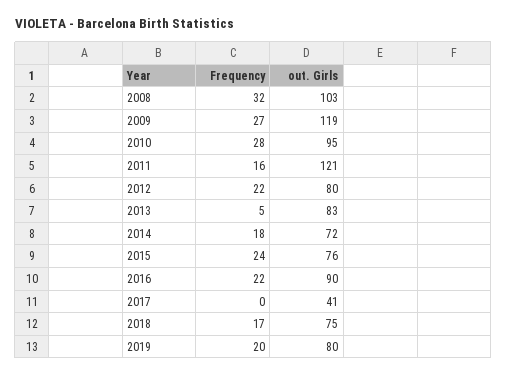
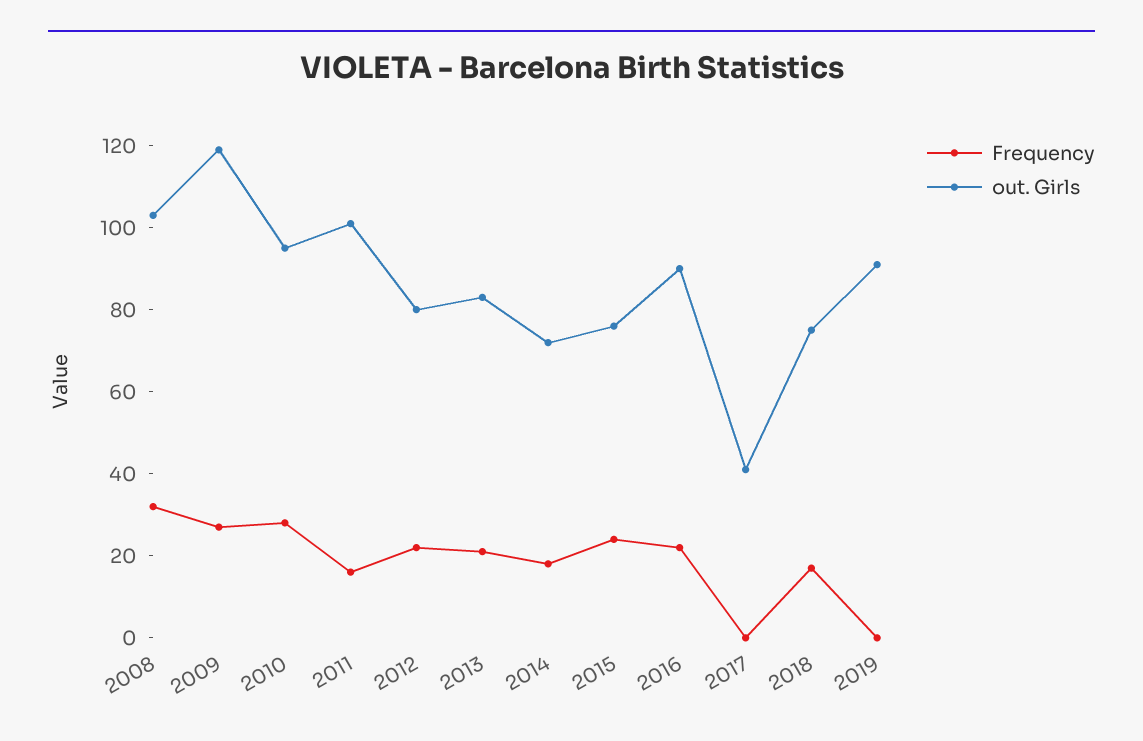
  {
    "Frequency": {
      "2008": 32,
      "2009": 27,
      "2010": 28,
      "2011": 16,
      "2012": 22,
-     "2013": 5,
+     "2013": 20,
      "2014": 18,
      "2015": 24,
      "2016": 22,
      "2017": 0,
      "2018": 17,
-     "2019": 20
+     "2019": 0
    },
    "out. Girls": {
      "2008": 103,
      "2009": 119,
      "2010": 95,
-     "2011": 121,
+     "2011": 100,
      "2012": 80,
      "2013": 83,
      "2014": 72,
      "2015": 76,
      "2016": 90,
      "2017": 41,
      "2018": 75,
-     "2019": 80
+     "2019": 90
    }
  }

